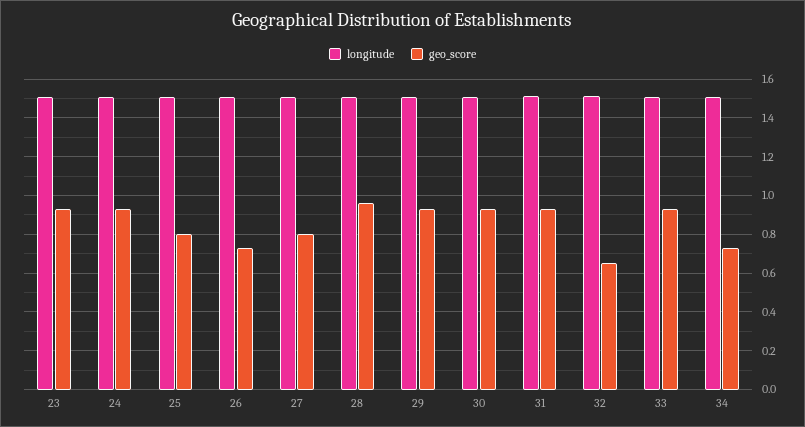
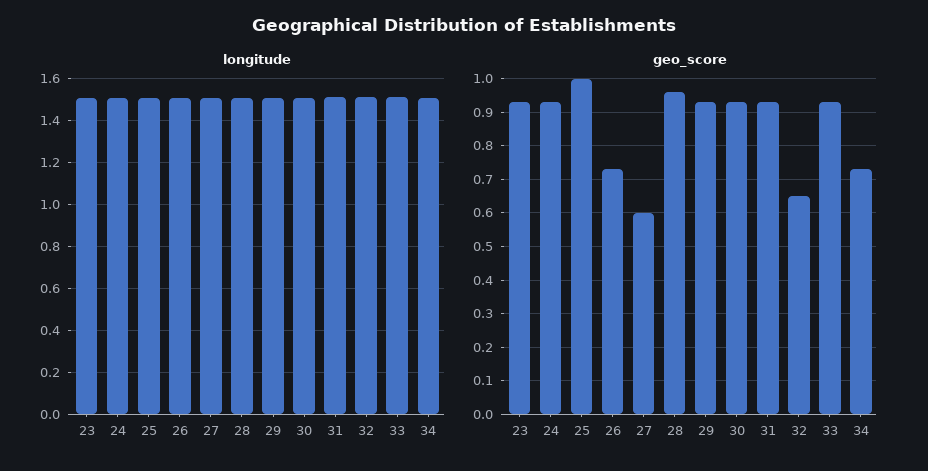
  {
    "longitude": {
      "23": 1.5,
      "24": 1.5,
      "25": 1.5,
      "26": 1.5,
      "27": 1.5,
      "28": 1.5,
      "29": 1.5,
      "30": 1.5,
      "31": 1.5,
      "32": 1.5,
      "33": 1.5,
      "34": 1.5
    },
    "geo_score": {
      "23": 0.95,
      "24": 0.95,
-     "25": 0.8,
+     "25": 1,
      "26": 0.75,
-     "27": 0.8,
+     "27": 0.6,
      "28": 0.95,
      "29": 0.95,
      "30": 0.95,
      "31": 0.95,
      "32": 0.65,
      "33": 0.95,
      "34": 0.75
    }
  }

